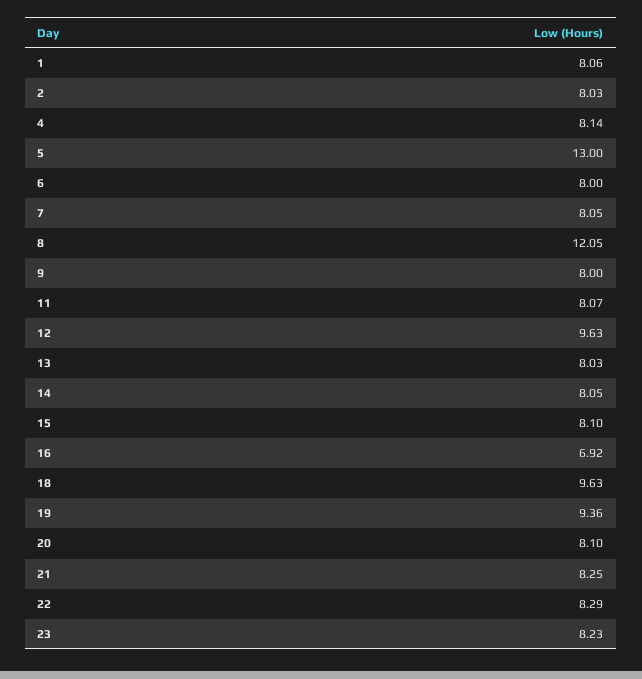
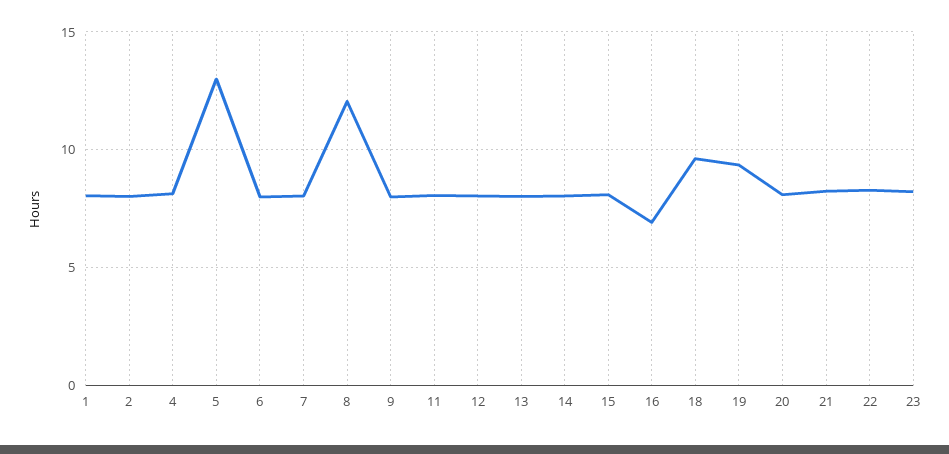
  {
    "1": 8.06,
    "2": 8.03,
    "4": 8.14,
    "5": 13,
    "6": 8,
    "7": 8.05,
    "8": 12.05,
    "9": 8,
    "11": 8.07,
-   "12": 9.63,
+   "12": 8,
    "13": 8.03,
    "14": 8.05,
    "15": 8.1,
    "16": 6.92,
    "18": 9.63,
    "19": 9.36,
    "20": 8.1,
    "21": 8.25,
    "22": 8.29,
    "23": 8.23
  }

